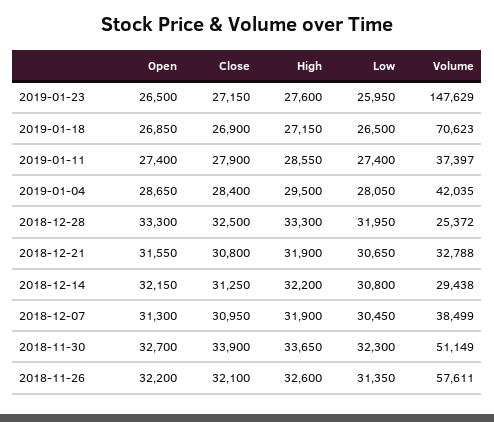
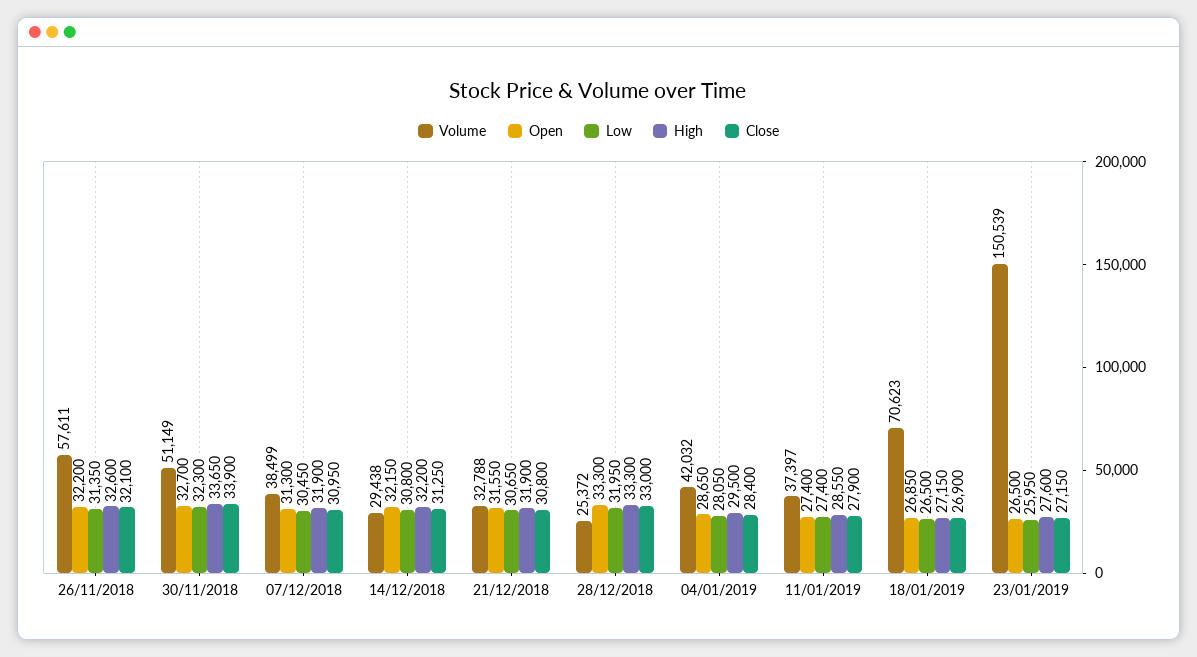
  {
    "Open": {
      "2019-01-23": 26500,
      "2019-01-18": 26850,
      "2019-01-11": 27400,
      "2019-01-04": 28650,
      "2018-12-28": 33300,
      "2018-12-21": 31550,
      "2018-12-14": 32150,
      "2018-12-07": 31300,
      "2018-11-30": 32700,
      "2018-11-26": 32200
    },
    "Close": {
      "2019-01-23": 27150,
      "2019-01-18": 26900,
      "2019-01-11": 27900,
      "2019-01-04": 28400,
-     "2018-12-28": 32500,
+     "2018-12-28": 33000,
      "2018-12-21": 30800,
      "2018-12-14": 31250,
      "2018-12-07": 30950,
      "2018-11-30": 33900,
      "2018-11-26": 32100
    },
    "High": {
      "2019-01-23": 27600,
      "2019-01-18": 27150,
      "2019-01-11": 28550,
      "2019-01-04": 29500,
      "2018-12-28": 33300,
      "2018-12-21": 31900,
      "2018-12-14": 32200,
      "2018-12-07": 31900,
      "2018-11-30": 33650,
      "2018-11-26": 32600
    },
    "Low": {
      "2019-01-23": 25950,
      "2019-01-18": 26500,
      "2019-01-11": 27400,
      "2019-01-04": 28050,
      "2018-12-28": 31950,
      "2018-12-21": 30650,
      "2018-12-14": 30800,
      "2018-12-07": 30450,
      "2018-11-30": 32300,
      "2018-11-26": 31350
    },
    "Volume": {
-     "2019-01-23": 147629,
+     "2019-01-23": 150539,
      "2019-01-18": 70623,
      "2019-01-11": 37397,
-     "2019-01-04": 42035,
+     "2019-01-04": 42032,
      "2018-12-28": 25372,
      "2018-12-21": 32788,
      "2018-12-14": 29438,
      "2018-12-07": 38499,
      "2018-11-30": 51149,
      "2018-11-26": 57611
    }
  }

